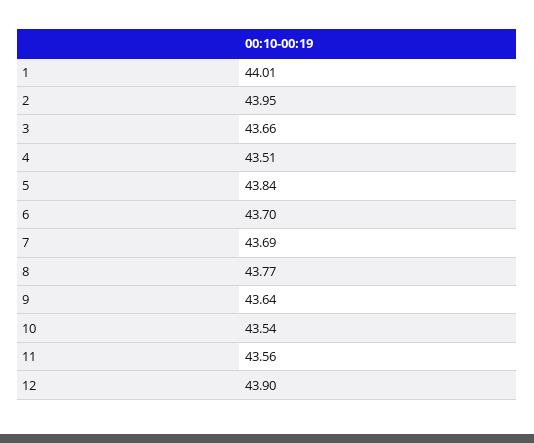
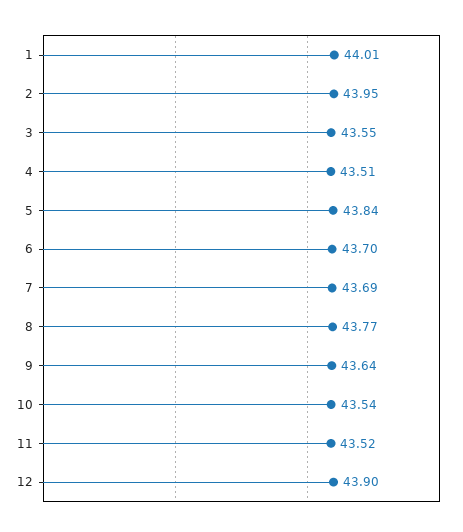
  {
    "1": 44.01,
    "2": 43.95,
-   "3": 43.66,
+   "3": 43.55,
    "4": 43.51,
    "5": 43.84,
    "6": 43.7,
    "7": 43.69,
    "8": 43.77,
    "9": 43.64,
    "10": 43.54,
-   "11": 43.56,
+   "11": 43.52,
    "12": 43.9
  }

